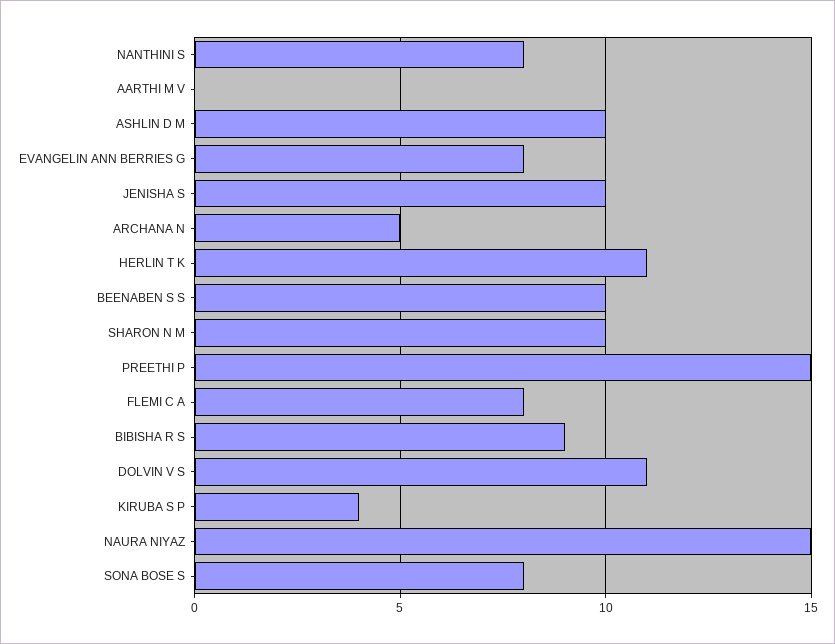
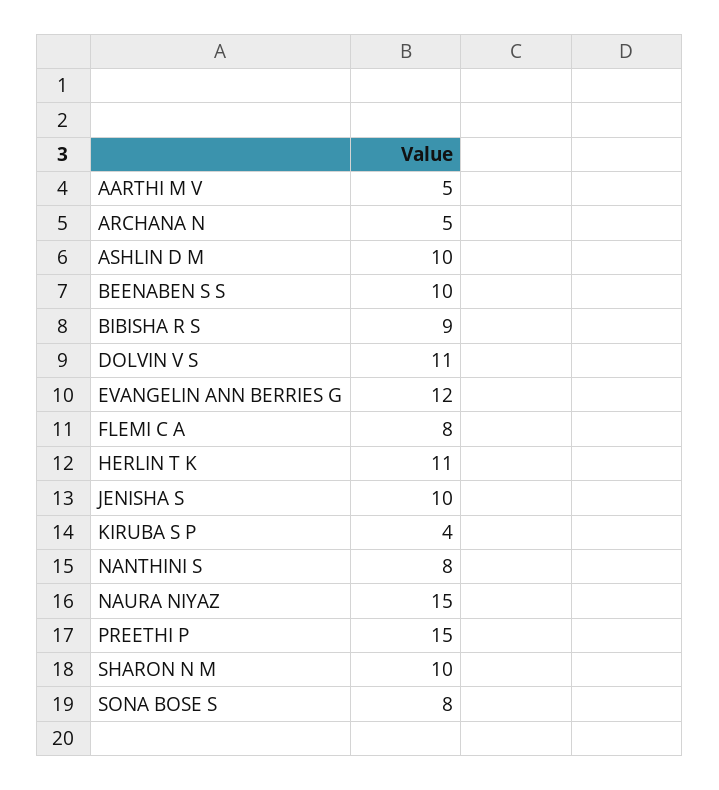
  {
    "NANTHINI S": 8,
-   "AARTHI M V": 0,
+   "AARTHI M V": 5,
    "ASHLIN D M": 10,
-   "EVANGELIN ANN BERRIES G": 8,
+   "EVANGELIN ANN BERRIES G": 12,
    "JENISHA S": 10,
    "ARCHANA N": 5,
    "HERLIN T K": 11,
    "BEENABEN S S": 10,
    "SHARON N M": 10,
    "PREETHI P": 15,
    "FLEMI C A": 8,
    "BIBISHA R S": 9,
    "DOLVIN V S": 11,
    "KIRUBA S P": 4,
    "NAURA NIYAZ": 15,
    "SONA BOSE S": 8
  }

